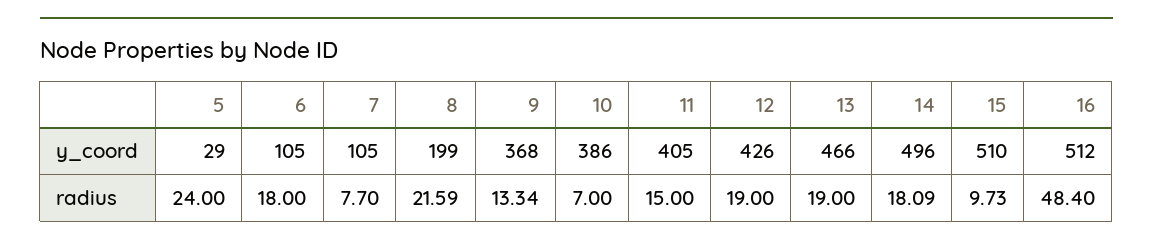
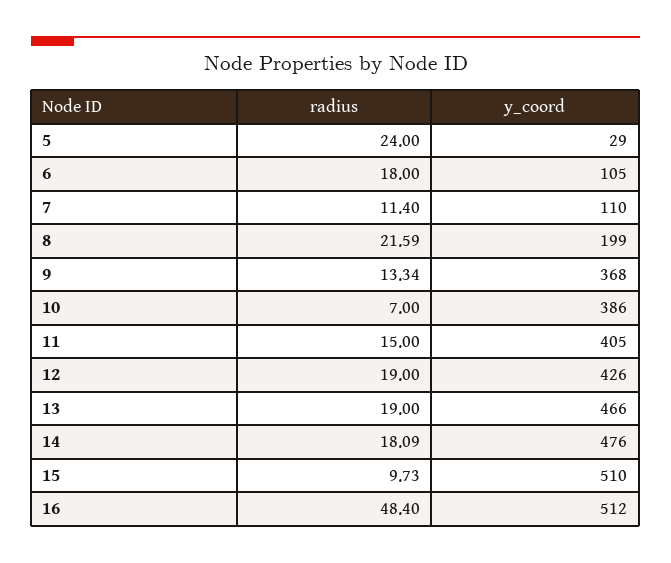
  {
    "5": {
      "y_coord": 29,
      "radius": 24
    },
    "6": {
      "y_coord": 105,
      "radius": 18
    },
    "7": {
-     "y_coord": 105,
+     "y_coord": 110,
-     "radius": 7.7
+     "radius": 11.4
    },
    "8": {
      "y_coord": 199,
      "radius": 21.59
    },
    "9": {
      "y_coord": 368,
      "radius": 13.34
    },
    "10": {
      "y_coord": 386,
      "radius": 7
    },
    "11": {
      "y_coord": 405,
      "radius": 15
    },
    "12": {
      "y_coord": 426,
      "radius": 19
    },
    "13": {
      "y_coord": 466,
      "radius": 19
    },
    "14": {
-     "y_coord": 496,
+     "y_coord": 476,
      "radius": 18.09
    },
    "15": {
      "y_coord": 510,
      "radius": 9.73
    },
    "16": {
      "y_coord": 512,
      "radius": 48.4
    }
  }

